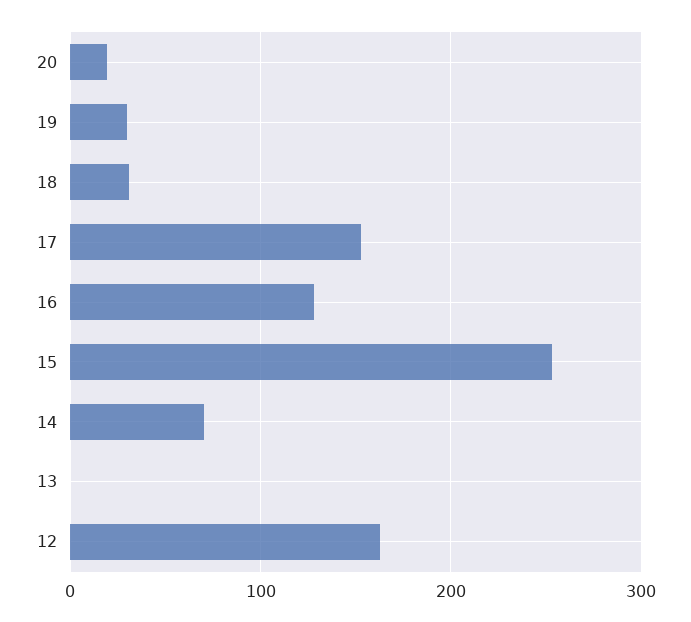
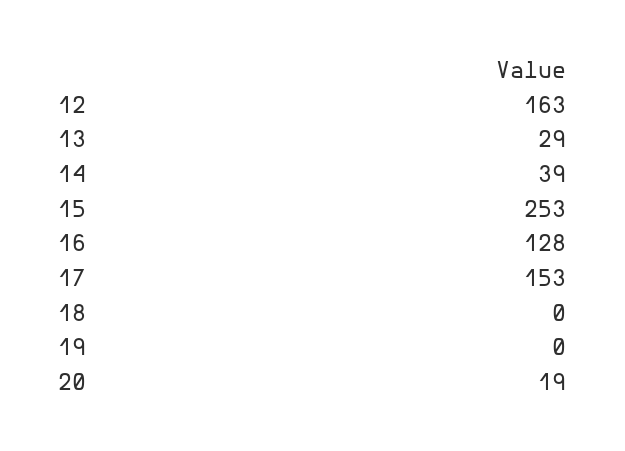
  {
    "20": 19,
-   "19": 30,
+   "19": 0,
-   "18": 30,
+   "18": 0,
    "17": 153,
    "16": 128,
    "15": 253,
-   "14": 70,
+   "14": 39,
-   "13": 0,
+   "13": 29,
    "12": 163
  }

